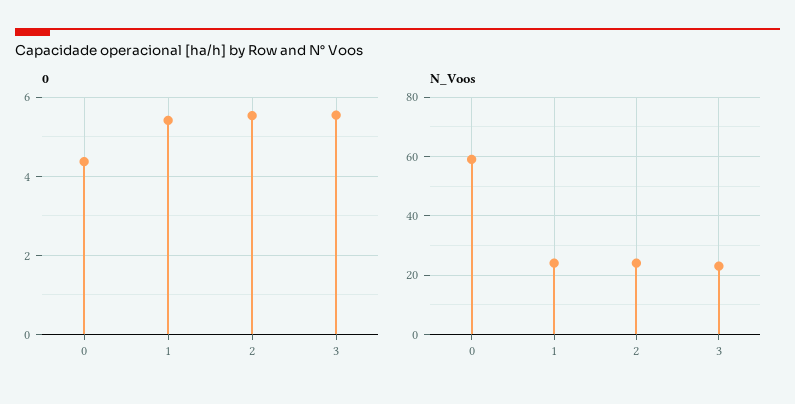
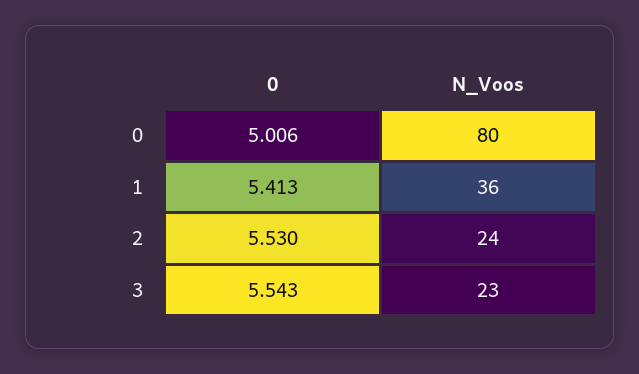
  {
    "0": {
-     "0": 4.4,
+     "0": 5.006,
      "1": 5.413,
      "2": 5.53,
      "3": 5.543
    },
    "N_Voos": {
-     "0": 60,
+     "0": 80,
-     "1": 25,
+     "1": 36,
      "2": 24,
      "3": 23
    }
  }

